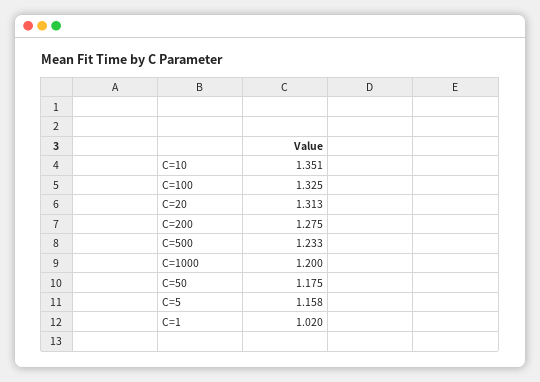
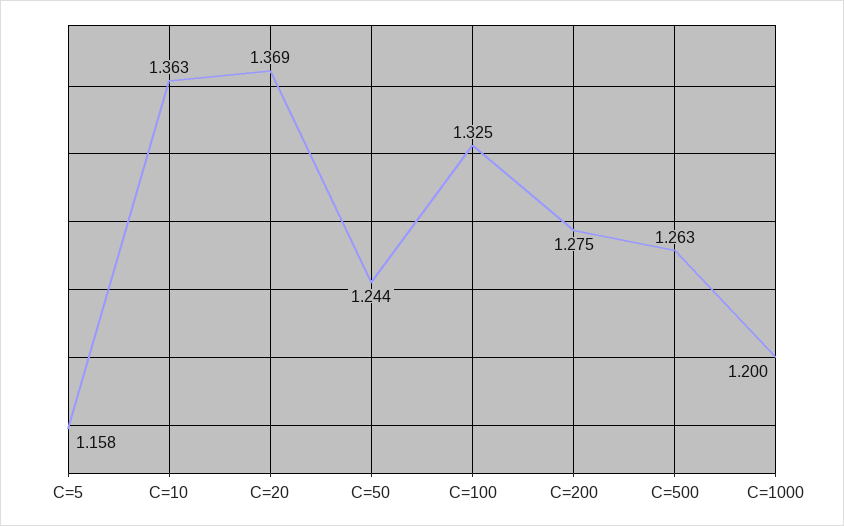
  {
-   "C=10": 1.351,
+   "C=10": 1.363,
    "C=100": 1.325,
-   "C=20": 1.313,
+   "C=20": 1.369,
    "C=200": 1.275,
-   "C=500": 1.233,
+   "C=500": 1.263,
    "C=1000": 1.2,
-   "C=50": 1.175,
+   "C=50": 1.244,
-   "C=5": 1.158,
+   "C=5": 1.158
-   "C=1": 1.02
  }

